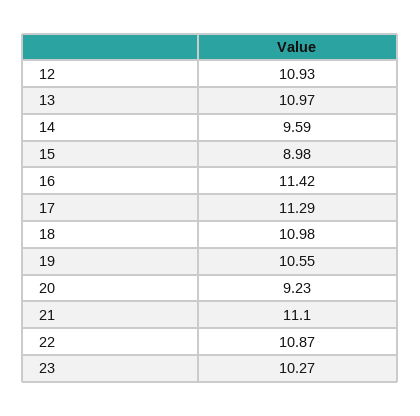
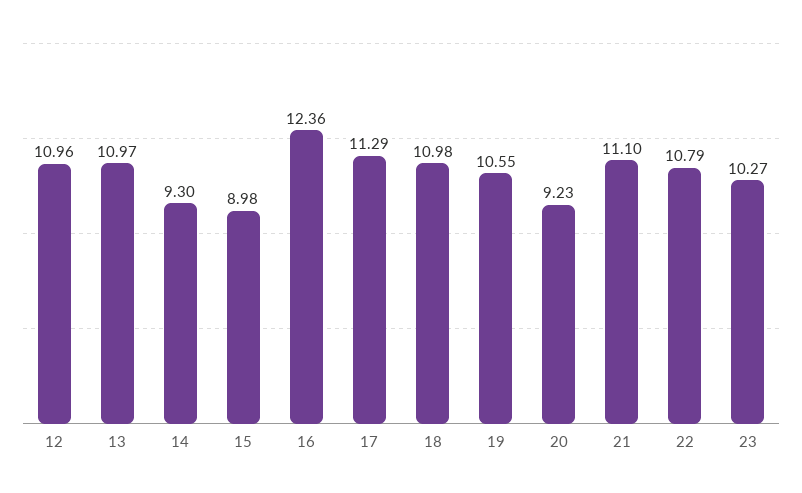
  {
-   "12": 10.93,
+   "12": 10.96,
    "13": 10.97,
-   "14": 9.59,
+   "14": 9.3,
    "15": 8.98,
-   "16": 11.42,
+   "16": 12.36,
    "17": 11.29,
    "18": 10.98,
    "19": 10.55,
    "20": 9.23,
    "21": 11.1,
-   "22": 10.87,
+   "22": 10.79,
    "23": 10.27
  }

